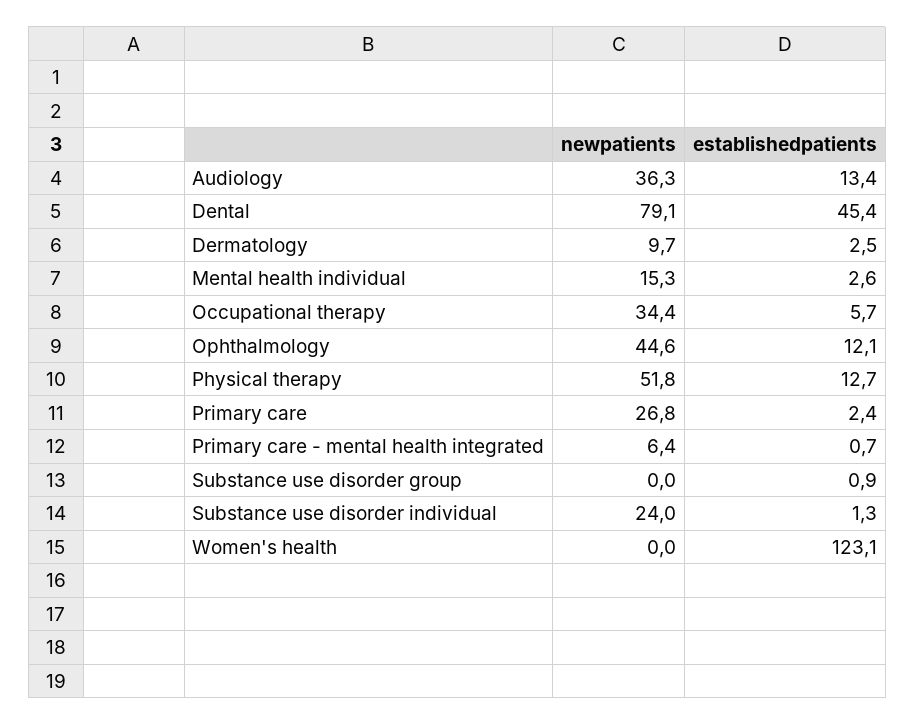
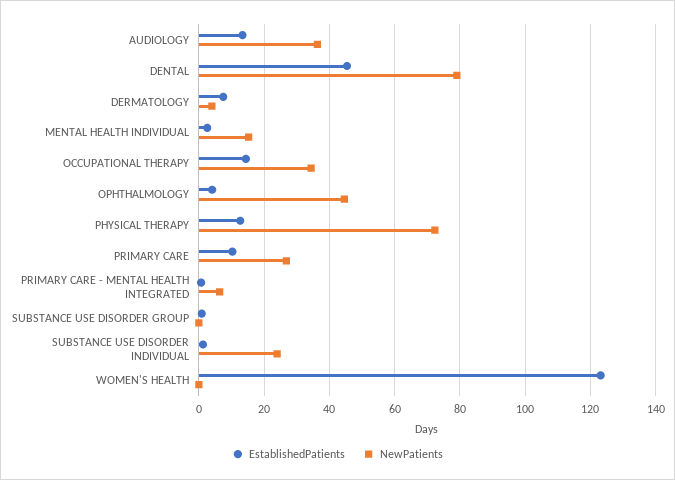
  {
    "newpatients": {
      "Audiology": 36.3,
      "Dental": 79.1,
-     "Dermatology": 9.7,
+     "Dermatology": 4,
      "Mental health individual": 15.3,
      "Occupational therapy": 34.4,
      "Ophthalmology": 44.6,
-     "Physical therapy": 51.8,
+     "Physical therapy": 72,
      "Primary care": 26.8,
      "Primary care - mental health integrated": 6.4,
      "Substance use disorder group": 0,
      "Substance use disorder individual": 24,
      "Women's health": 0
    },
    "establishedpatients": {
      "Audiology": 13.4,
      "Dental": 45.4,
-     "Dermatology": 2.5,
+     "Dermatology": 8,
      "Mental health individual": 2.6,
-     "Occupational therapy": 5.7,
+     "Occupational therapy": 14,
-     "Ophthalmology": 12.1,
+     "Ophthalmology": 4,
      "Physical therapy": 12.7,
-     "Primary care": 2.4,
+     "Primary care": 10,
      "Primary care - mental health integrated": 0.7,
      "Substance use disorder group": 0.9,
      "Substance use disorder individual": 1.3,
      "Women's health": 123.1
    }
  }

